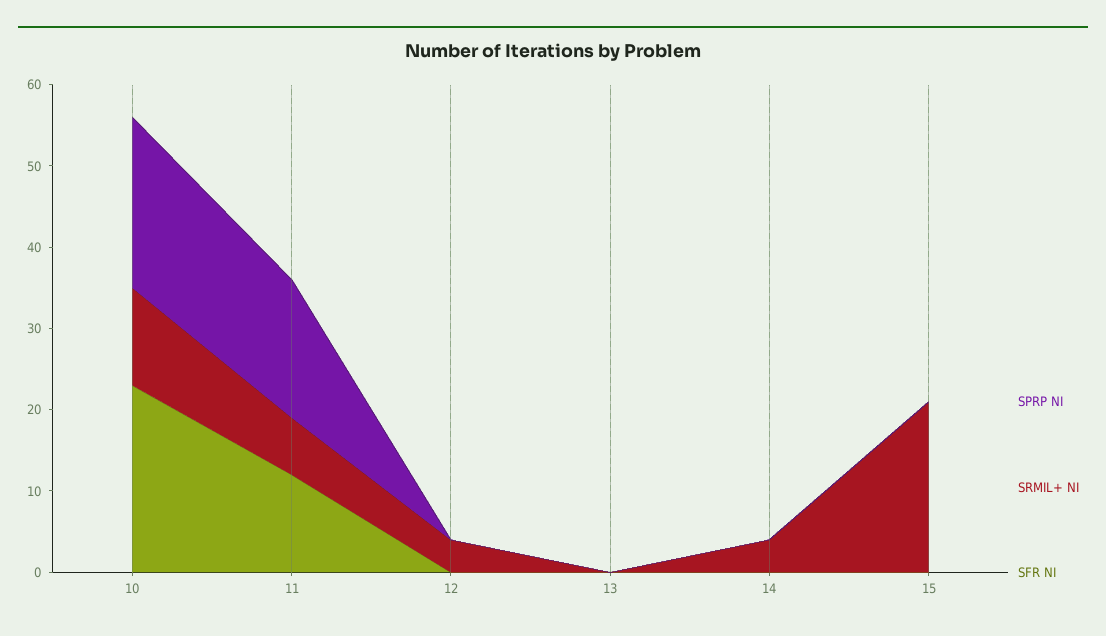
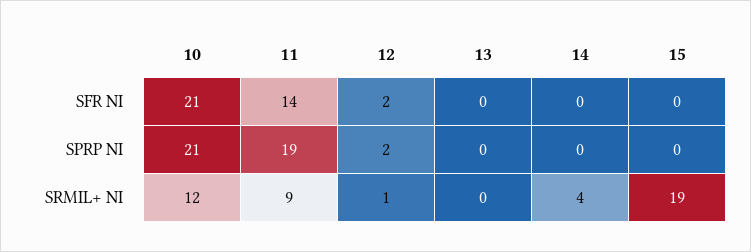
  {
    "SPRP NI": {
      "10": 21,
-     "11": 17,
+     "11": 19,
-     "12": 0,
+     "12": 2,
      "13": 0,
      "14": 0,
      "15": 0
    },
    "SRMIL+ NI": {
      "10": 12,
-     "11": 7,
+     "11": 9,
-     "12": 4,
+     "12": 1,
      "13": 0,
      "14": 4,
-     "15": 21
+     "15": 19
    },
    "SFR NI": {
-     "10": 23,
+     "10": 21,
-     "11": 12,
+     "11": 14,
-     "12": 0,
+     "12": 2,
      "13": 0,
      "14": 0,
      "15": 0
    }
  }

